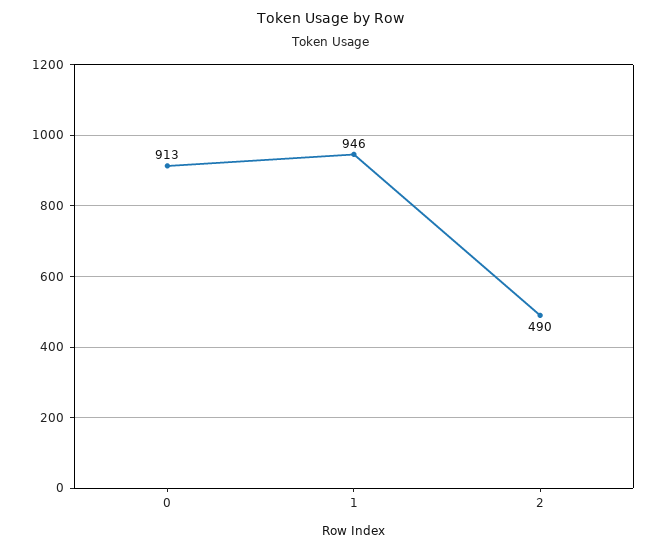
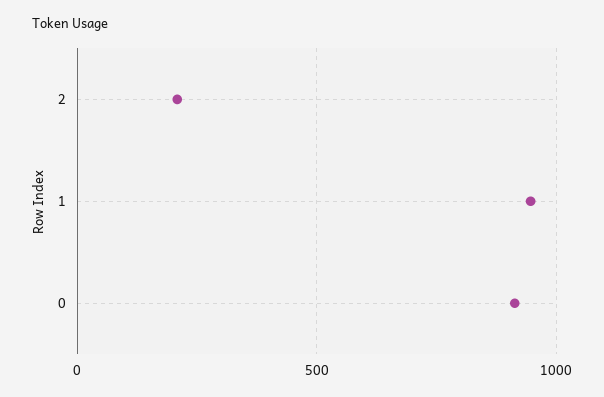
  {
    "0": 913,
    "1": 946,
-   "2": 490
+   "2": 200
  }

